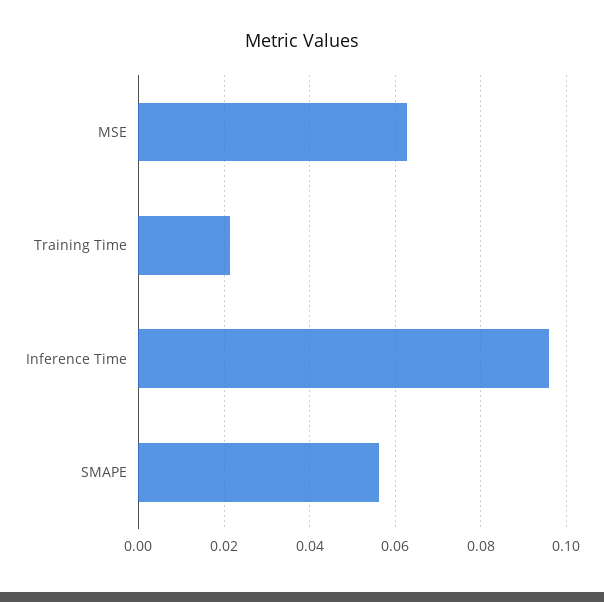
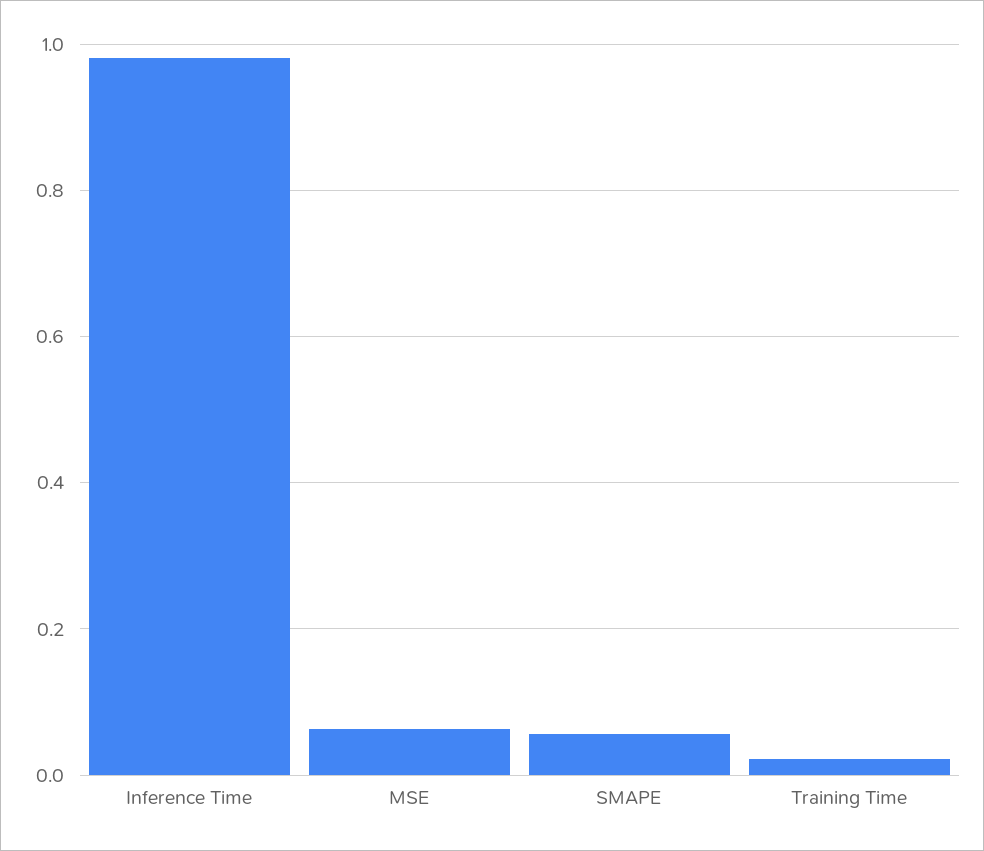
  {
    "MSE": 0.062,
    "Training Time": 0.022,
-   "Inference Time": 0.096,
+   "Inference Time": 0.98,
    "SMAPE": 0.056
  }

